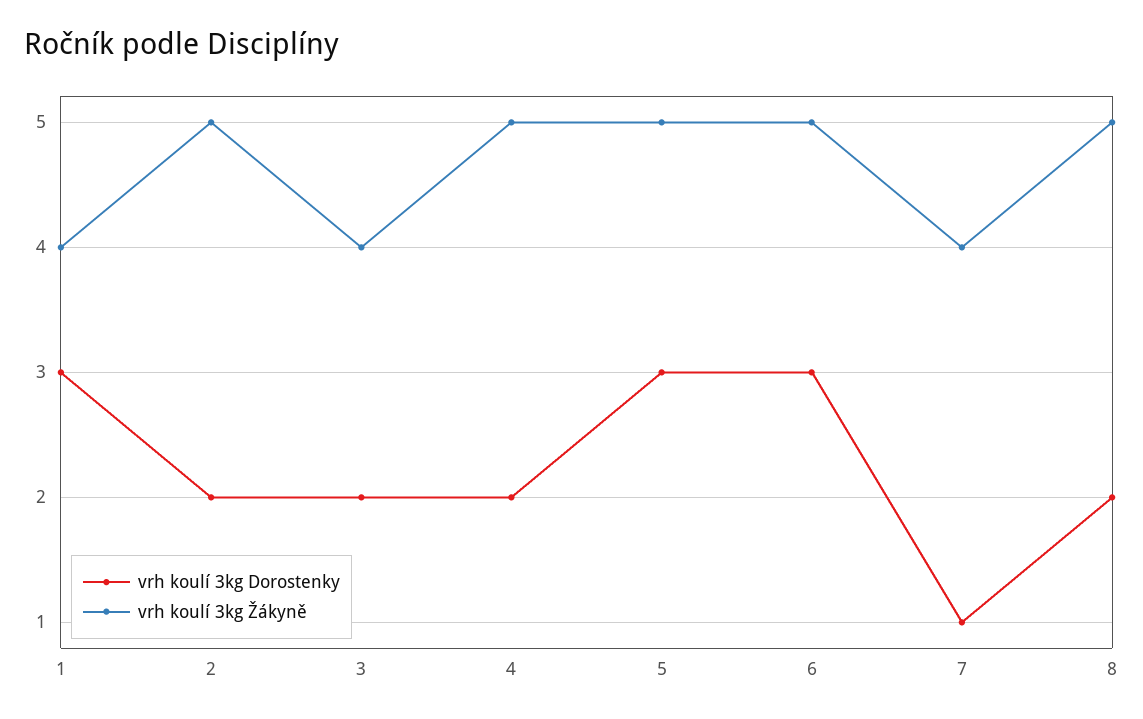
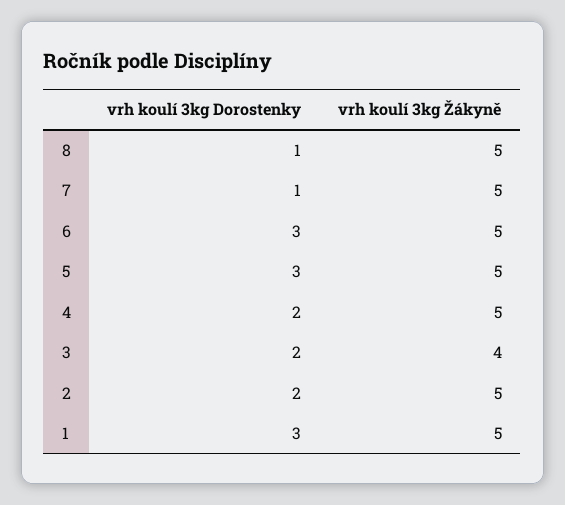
  {
    "vrh koulí 3kg Dorostenky": {
      "1": 3,
      "2": 2,
      "3": 2,
      "4": 2,
      "5": 3,
      "6": 3,
      "7": 1,
-     "8": 2
+     "8": 1
    },
    "vrh koulí 3kg Žákyně": {
-     "1": 4,
+     "1": 5,
      "2": 5,
      "3": 4,
      "4": 5,
      "5": 5,
      "6": 5,
-     "7": 4,
+     "7": 5,
      "8": 5
    }
  }

